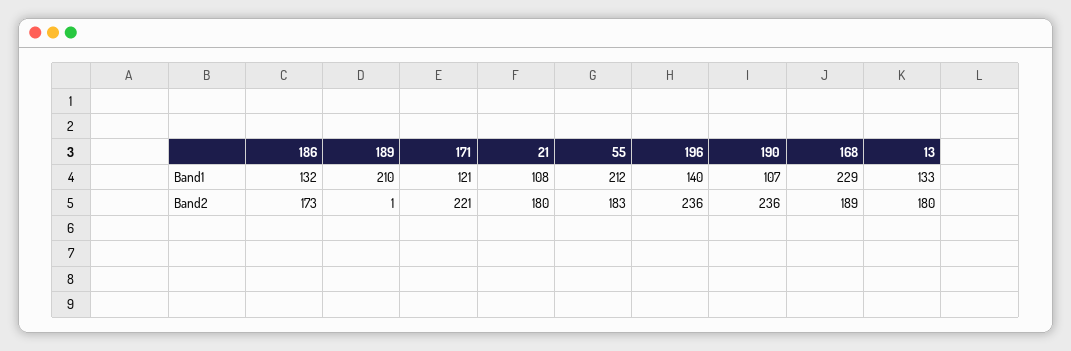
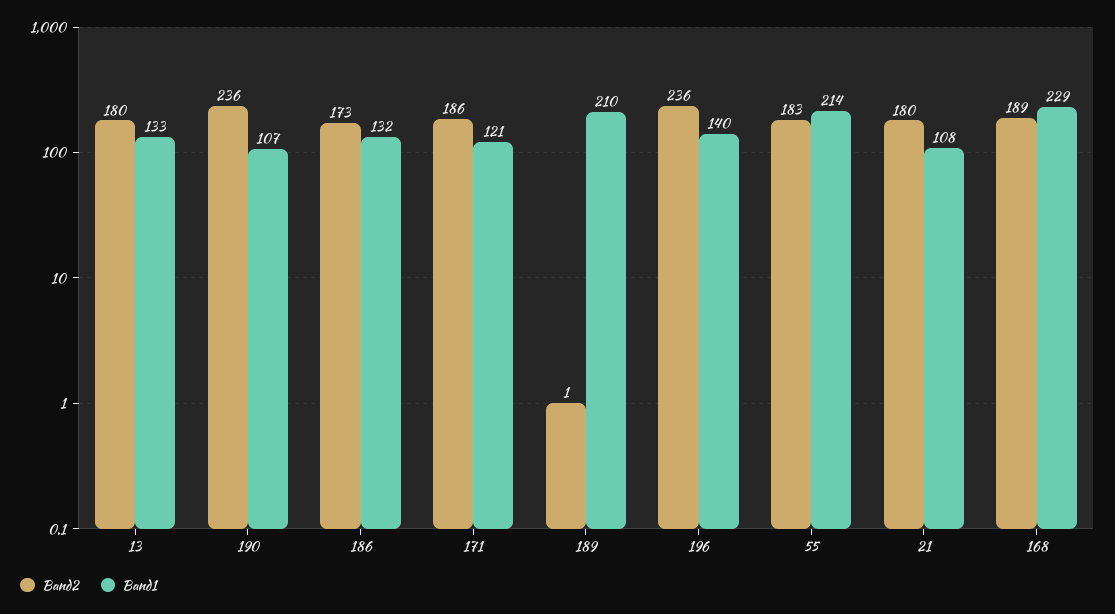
  {
    "Band1": {
      "186": 132,
      "189": 210,
      "171": 121,
      "21": 108,
-     "55": 212,
+     "55": 214,
      "196": 140,
      "190": 107,
      "168": 229,
      "13": 133
    },
    "Band2": {
      "186": 173,
      "189": 1,
-     "171": 221,
+     "171": 186,
      "21": 180,
      "55": 183,
      "196": 236,
      "190": 236,
      "168": 189,
      "13": 180
    }
  }

